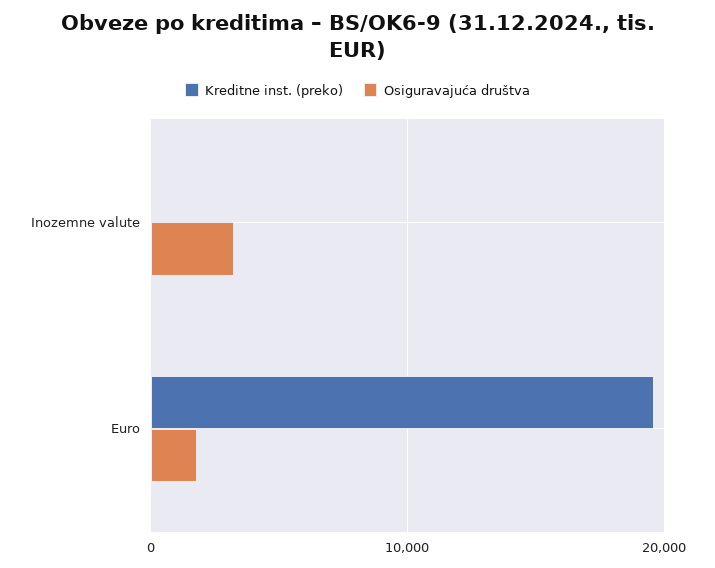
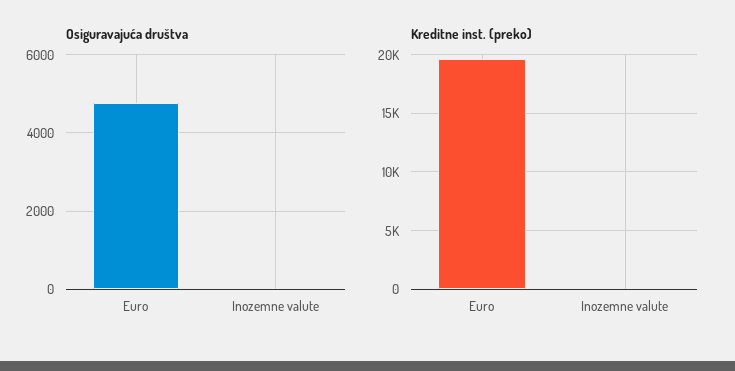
  {
    "Kreditne inst. (preko)": {
      "Inozemne valute": 0,
      "Euro": 20000
    },
    "Osiguravajuća društva": {
-     "Inozemne valute": 3000,
+     "Inozemne valute": 0,
-     "Euro": 2000
+     "Euro": 4800
    }
  }

